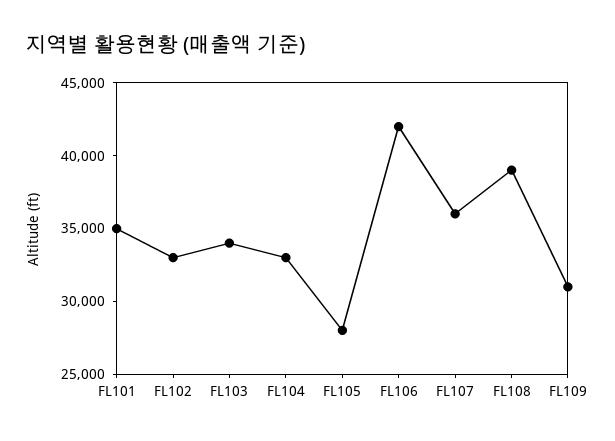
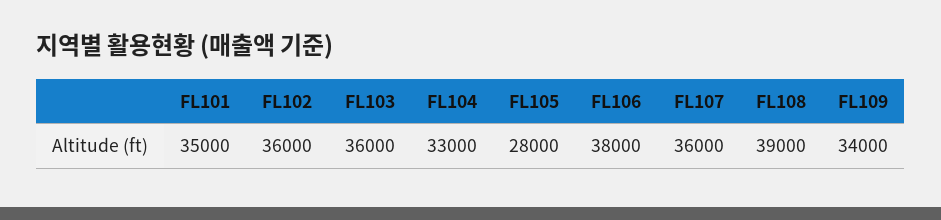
  {
    "FL101": 35000,
-   "FL102": 33000,
+   "FL102": 36000,
-   "FL103": 34000,
+   "FL103": 36000,
    "FL104": 33000,
    "FL105": 28000,
-   "FL106": 42000,
+   "FL106": 38000,
    "FL107": 36000,
    "FL108": 39000,
-   "FL109": 31000
+   "FL109": 34000
  }

